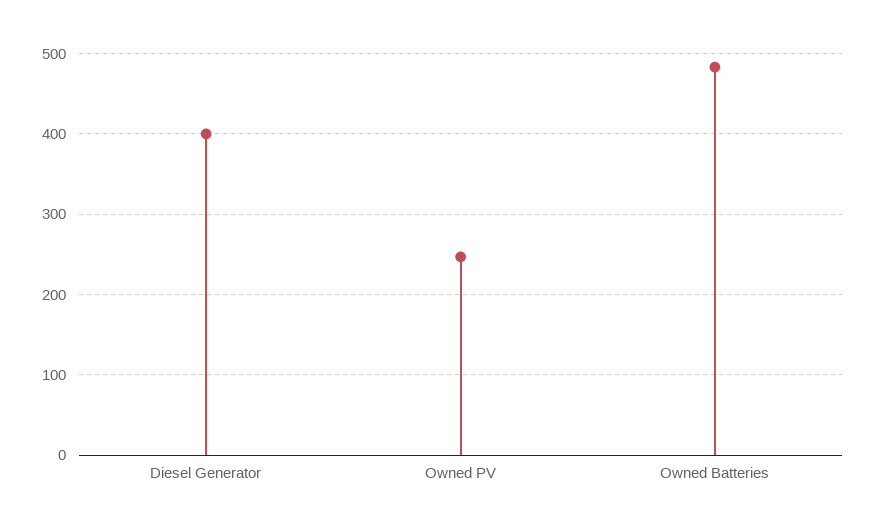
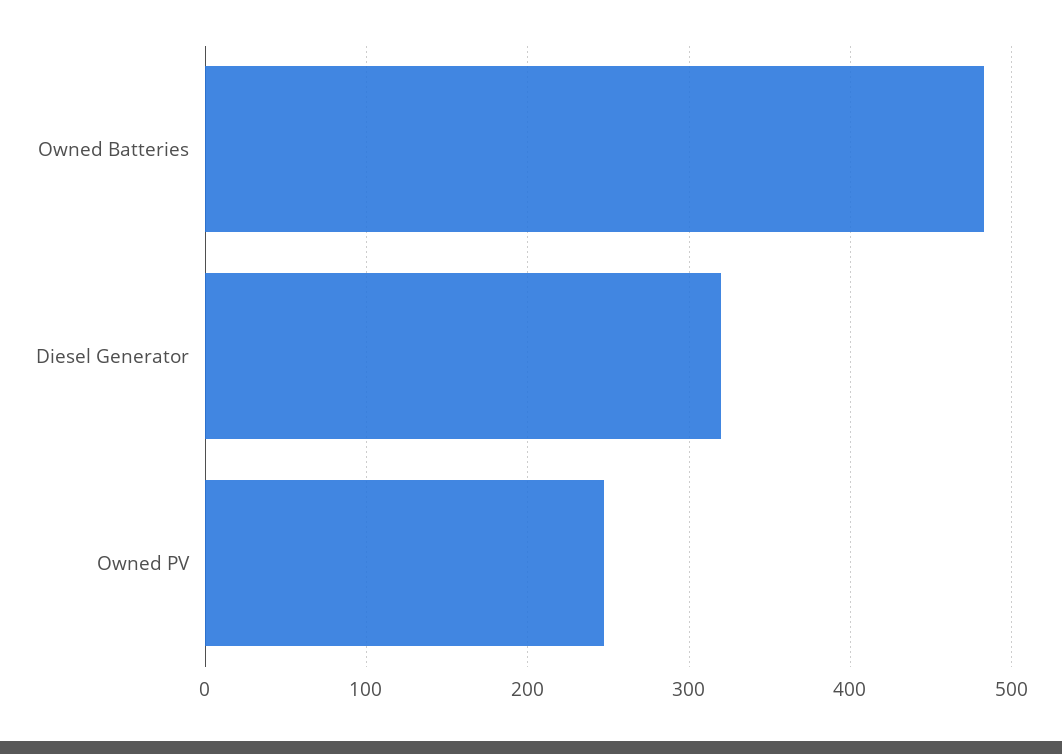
  {
-   "Diesel Generator": 400,
+   "Diesel Generator": 320,
    "Owned PV": 250,
    "Owned Batteries": 480
  }

